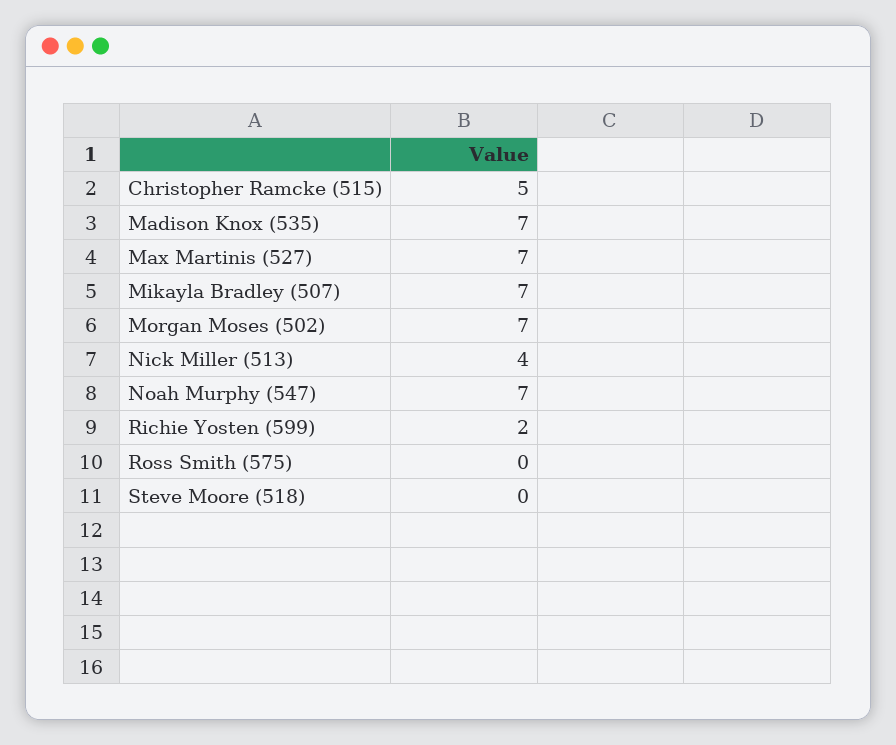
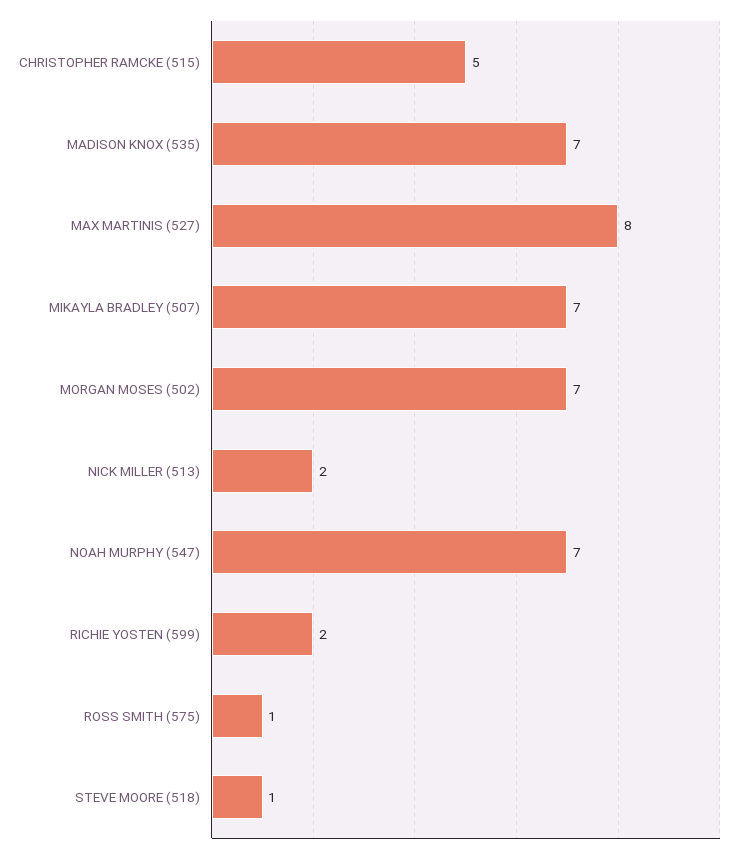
  {
    "Christopher Ramcke (515)": 5,
    "Madison Knox (535)": 7,
-   "Max Martinis (527)": 7,
+   "Max Martinis (527)": 8,
    "Mikayla Bradley (507)": 7,
    "Morgan Moses (502)": 7,
-   "Nick Miller (513)": 4,
+   "Nick Miller (513)": 2,
    "Noah Murphy (547)": 7,
    "Richie Yosten (599)": 2,
-   "Ross Smith (575)": 0,
+   "Ross Smith (575)": 1,
-   "Steve Moore (518)": 0
+   "Steve Moore (518)": 1
  }

